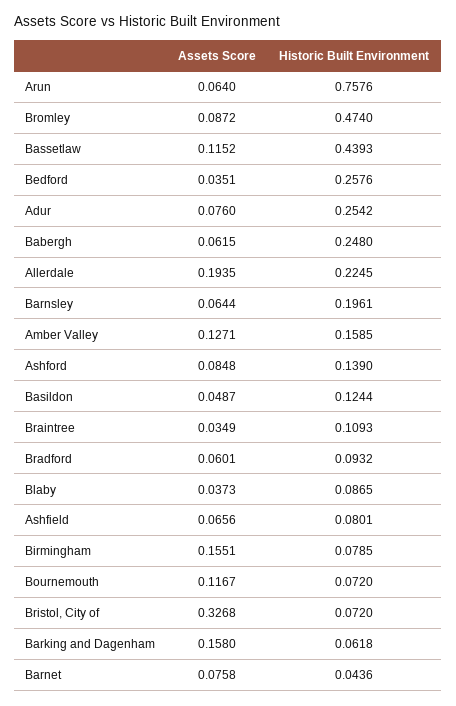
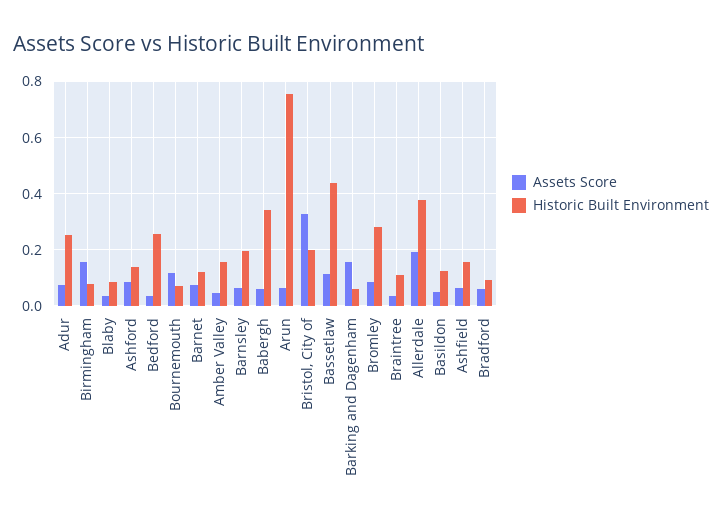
  {
    "Assets Score": {
      "Arun": 0.064,
      "Bromley": 0.0872,
      "Bassetlaw": 0.1152,
      "Bedford": 0.0351,
      "Adur": 0.076,
      "Babergh": 0.0615,
      "Allerdale": 0.1935,
      "Barnsley": 0.0644,
-     "Amber Valley": 0.1271,
+     "Amber Valley": 0.05,
      "Ashford": 0.0848,
      "Basildon": 0.0487,
      "Braintree": 0.0349,
      "Bradford": 0.0601,
      "Blaby": 0.0373,
      "Ashfield": 0.0656,
      "Birmingham": 0.1551,
      "Bournemouth": 0.1167,
      "Bristol, City of": 0.3268,
      "Barking and Dagenham": 0.158,
      "Barnet": 0.0758
    },
    "Historic Built Environment": {
      "Arun": 0.7576,
-     "Bromley": 0.474,
+     "Bromley": 0.275,
      "Bassetlaw": 0.4393,
      "Bedford": 0.2576,
      "Adur": 0.2542,
-     "Babergh": 0.248,
+     "Babergh": 0.35,
-     "Allerdale": 0.2245,
+     "Allerdale": 0.375,
      "Barnsley": 0.1961,
      "Amber Valley": 0.1585,
      "Ashford": 0.139,
      "Basildon": 0.1244,
      "Braintree": 0.1093,
      "Bradford": 0.0932,
      "Blaby": 0.0865,
-     "Ashfield": 0.0801,
+     "Ashfield": 0.15,
      "Birmingham": 0.0785,
      "Bournemouth": 0.072,
-     "Bristol, City of": 0.072,
+     "Bristol, City of": 0.2,
      "Barking and Dagenham": 0.0618,
-     "Barnet": 0.0436
+     "Barnet": 0.125
    }
  }

